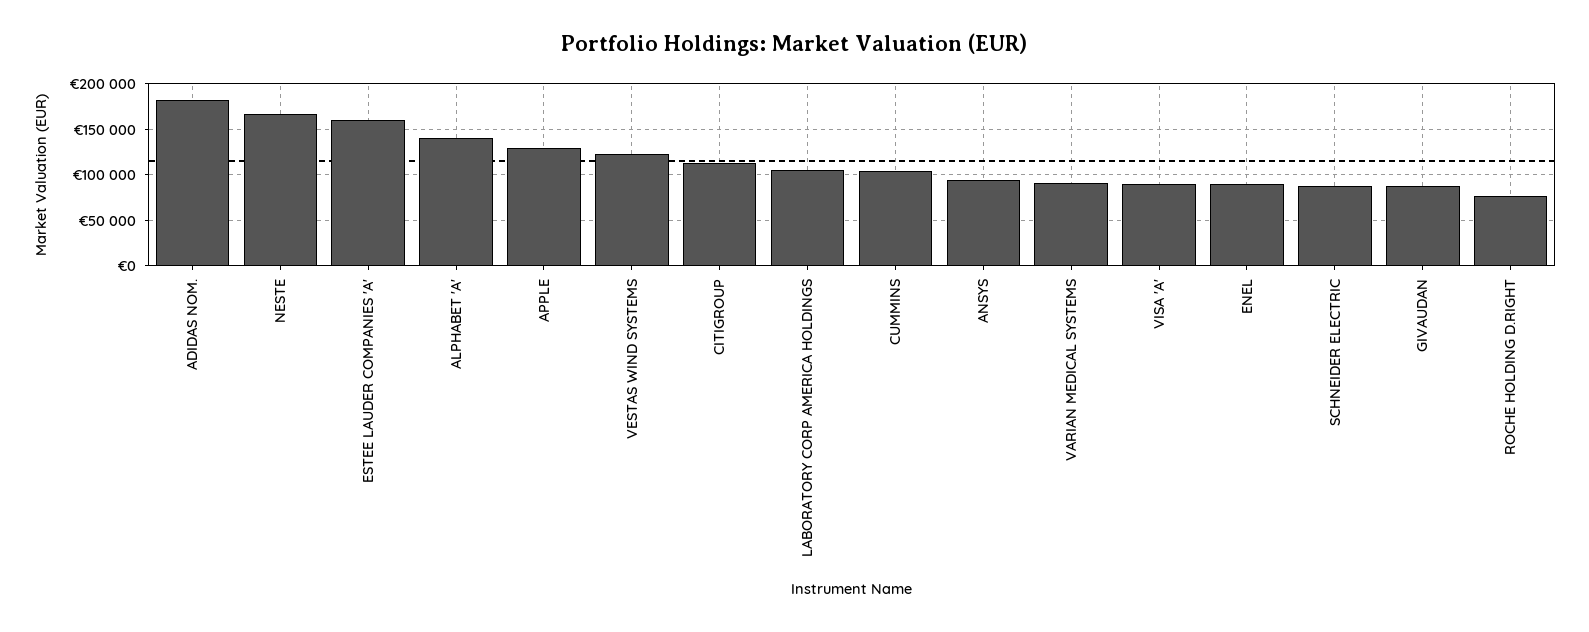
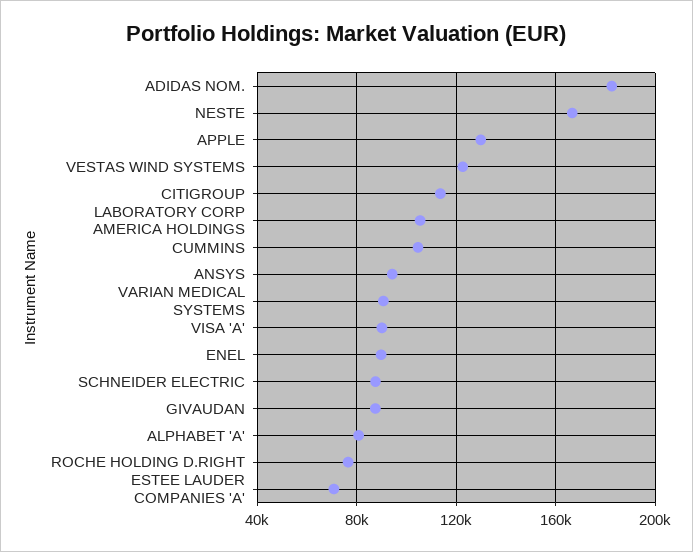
  {
    "ADIDAS NOM.": 185000,
    "NESTE": 165000,
-   "ESTEE LAUDER COMPANIES 'A'": 160000,
+   "ESTEE LAUDER COMPANIES 'A'": 70000,
-   "ALPHABET 'A'": 140000,
+   "ALPHABET 'A'": 80000,
    "APPLE": 130000,
    "VESTAS WIND SYSTEMS": 125000,
    "CITIGROUP": 115000,
    "LABORATORY CORP AMERICA HOLDINGS": 105000,
    "CUMMINS": 105000,
    "ANSYS": 95000,
    "VARIAN MEDICAL SYSTEMS": 90000,
    "VISA 'A'": 90000,
    "ENEL": 90000,
    "SCHNEIDER ELECTRIC": 85000,
    "GIVAUDAN": 85000,
    "ROCHE HOLDING D.RIGHT": 75000
  }

